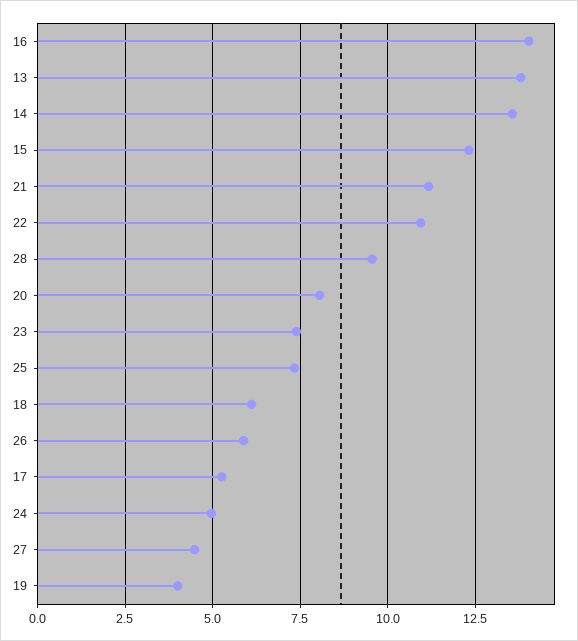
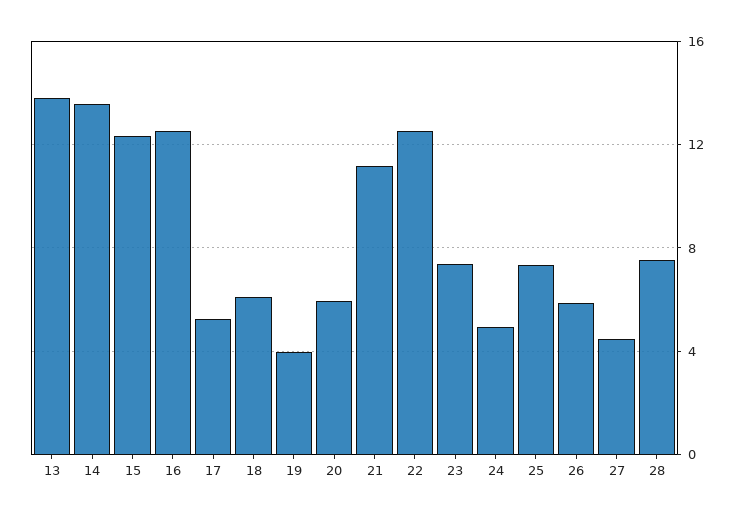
  {
-   "16": 14,
+   "16": 12.5,
    "13": 13.75,
    "14": 13.5,
    "15": 12.25,
    "21": 11.25,
-   "22": 11,
+   "22": 12.5,
-   "28": 9.5,
+   "28": 7.5,
-   "20": 8,
+   "20": 6,
    "23": 7.5,
    "25": 7.25,
    "18": 6,
    "26": 6,
    "17": 5.25,
    "24": 5,
    "27": 4.5,
    "19": 4
  }

